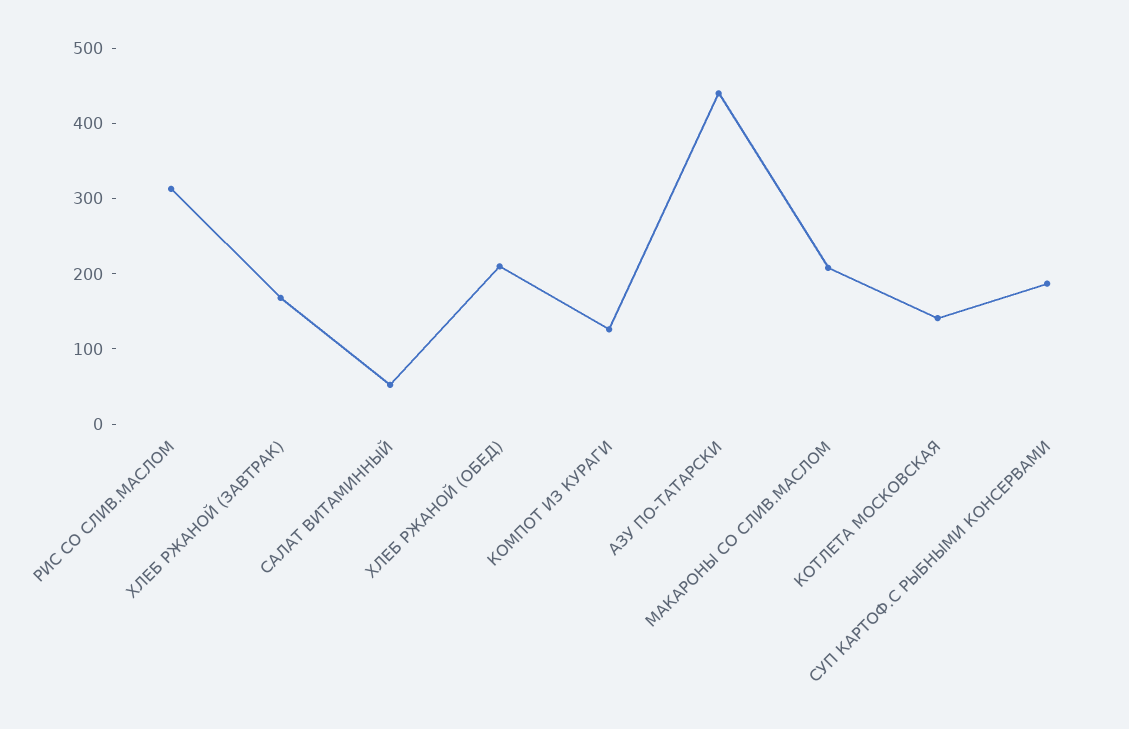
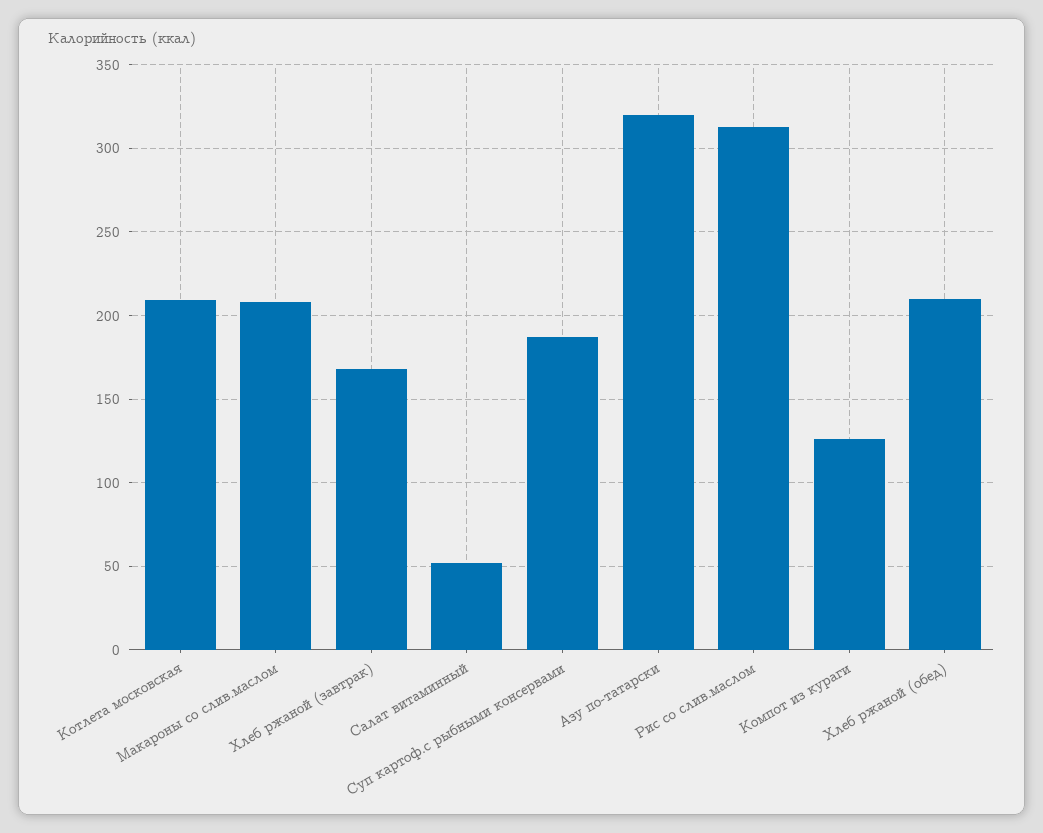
  {
    "РИС СО СЛИВ.МАСЛОМ": 315,
    "ХЛЕБ РЖАНОЙ (ЗАВТРАК)": 170,
    "САЛАТ ВИТАМИННЫЙ": 50,
    "ХЛЕБ РЖАНОЙ (ОБЕД)": 210,
    "КОМПОТ ИЗ КУРАГИ": 125,
-   "АЗУ ПО-ТАТАРСКИ": 440,
+   "АЗУ ПО-ТАТАРСКИ": 320,
    "МАКАРОНЫ СО СЛИВ.МАСЛОМ": 210,
-   "КОТЛЕТА МОСКОВСКАЯ": 140,
+   "КОТЛЕТА МОСКОВСКАЯ": 210,
    "СУП КАРТОФ.С РЫБНЫМИ КОНСЕРВАМИ": 185
  }

